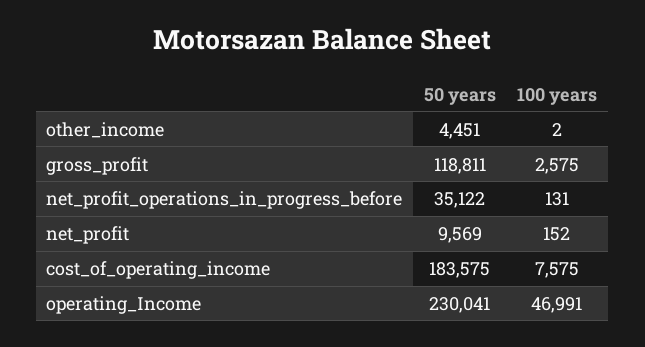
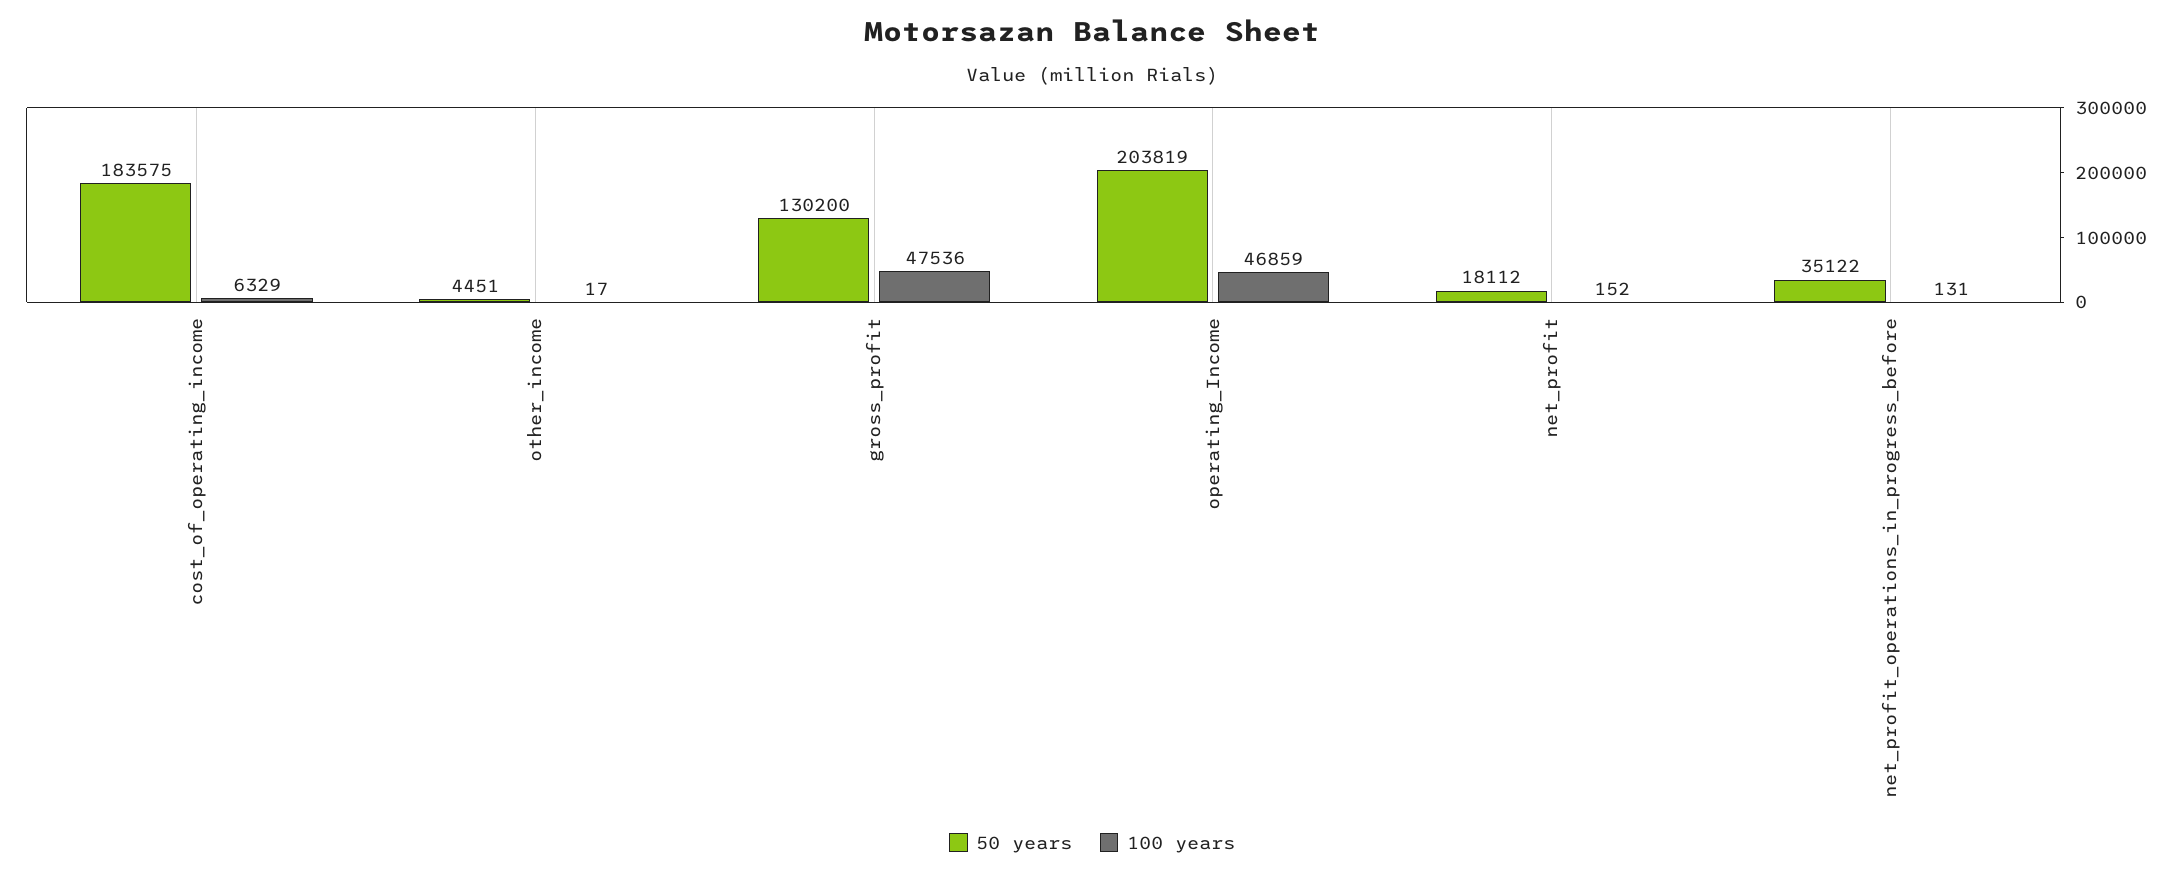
  {
    "50 years": {
      "other_income": 4451,
-     "gross_profit": 118811,
+     "gross_profit": 130200,
      "net_profit_operations_in_progress_before": 35122,
-     "net_profit": 9569,
+     "net_profit": 18112,
      "cost_of_operating_income": 183575,
-     "operating_Income": 230041
+     "operating_Income": 203819
    },
    "100 years": {
-     "other_income": 2,
+     "other_income": 17,
-     "gross_profit": 2575,
+     "gross_profit": 47536,
      "net_profit_operations_in_progress_before": 131,
      "net_profit": 152,
-     "cost_of_operating_income": 7575,
+     "cost_of_operating_income": 6329,
-     "operating_Income": 46991
+     "operating_Income": 46859
    }
  }

